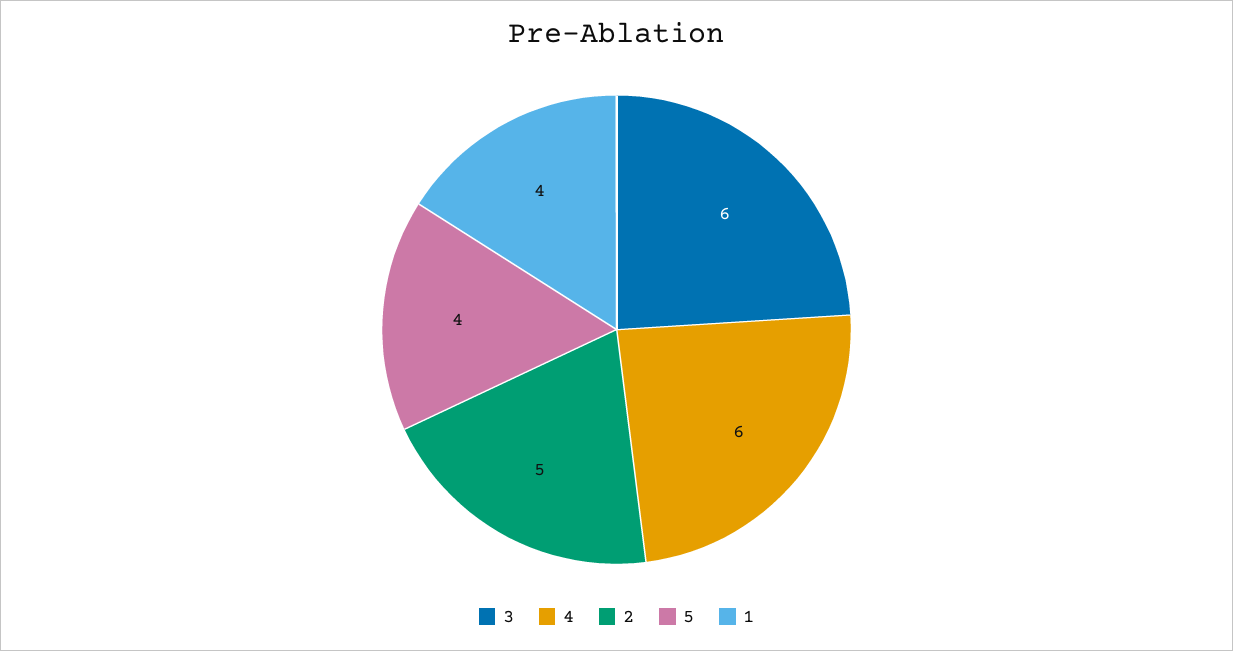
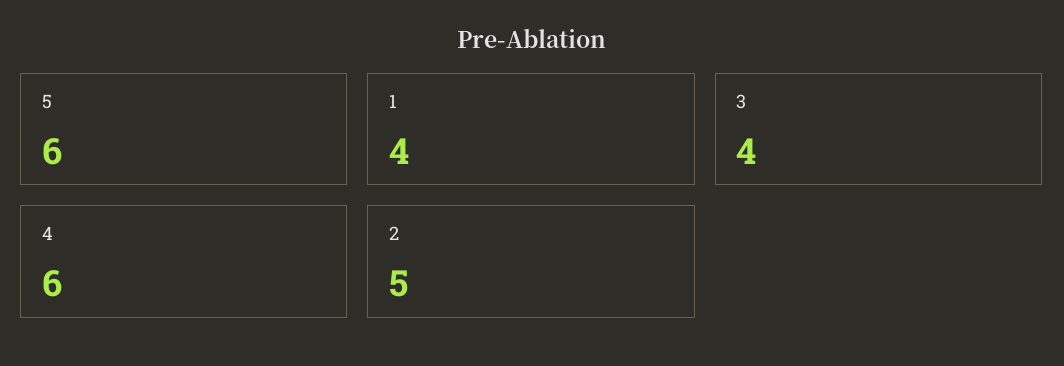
  {
-   "3": 6,
+   "3": 4,
    "4": 6,
    "2": 5,
-   "5": 4,
+   "5": 6,
    "1": 4
  }

